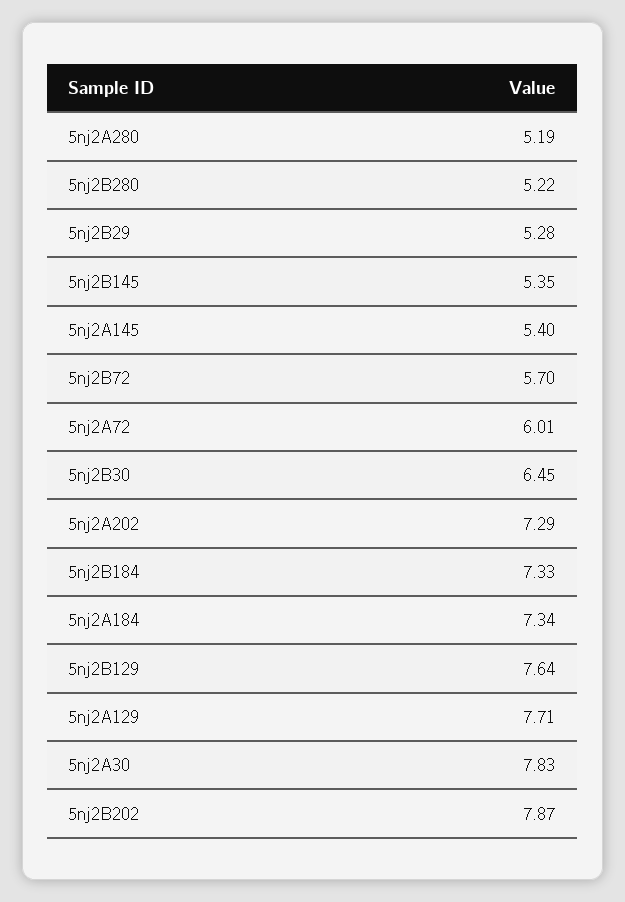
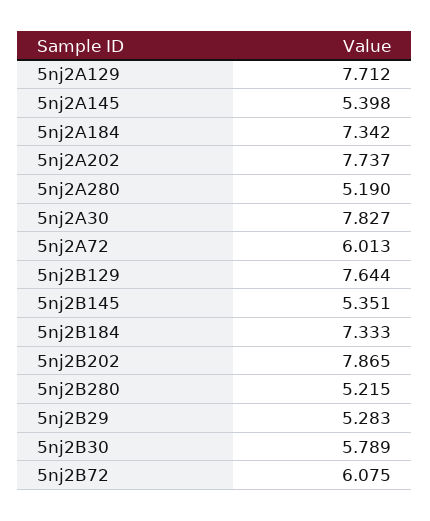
  {
    "5nj2A280": 5.19,
    "5nj2B280": 5.215,
    "5nj2B29": 5.283,
    "5nj2B145": 5.351,
    "5nj2A145": 5.398,
-   "5nj2B72": 5.7,
+   "5nj2B72": 6.075,
    "5nj2A72": 6.013,
-   "5nj2B30": 6.45,
+   "5nj2B30": 5.789,
-   "5nj2A202": 7.29,
+   "5nj2A202": 7.737,
    "5nj2B184": 7.333,
    "5nj2A184": 7.342,
    "5nj2B129": 7.644,
    "5nj2A129": 7.712,
    "5nj2A30": 7.827,
    "5nj2B202": 7.865
  }

